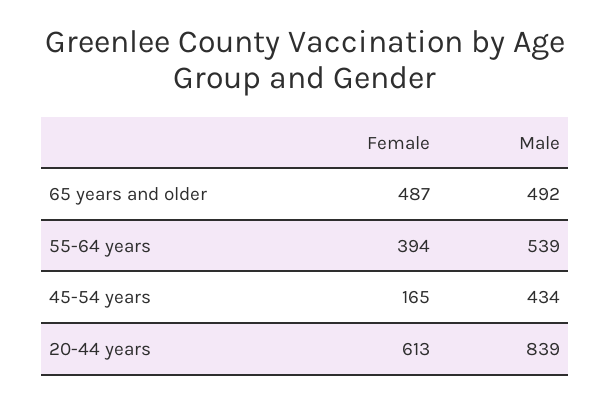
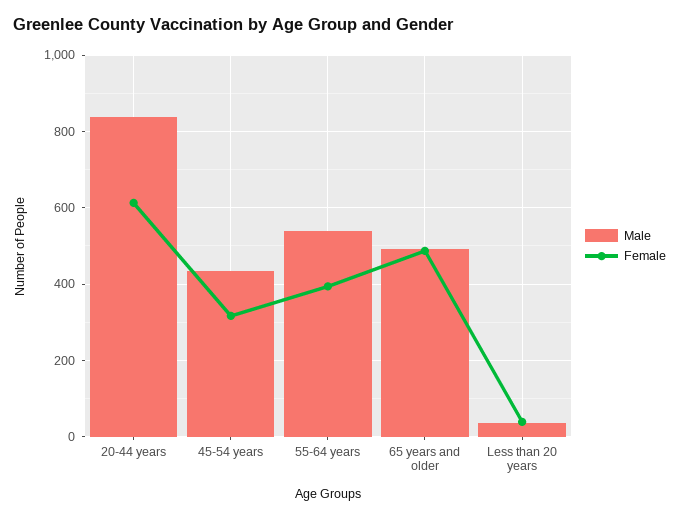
  {
    "Female": {
      "65 years and older": 487,
      "55-64 years": 394,
-     "45-54 years": 165,
+     "45-54 years": 320,
-     "20-44 years": 613
+     "20-44 years": 613,
+     "Less than 20 years": 40
    },
    "Male": {
      "65 years and older": 492,
      "55-64 years": 539,
      "45-54 years": 434,
-     "20-44 years": 839
+     "20-44 years": 839,
+     "Less than 20 years": 40
    }
  }

